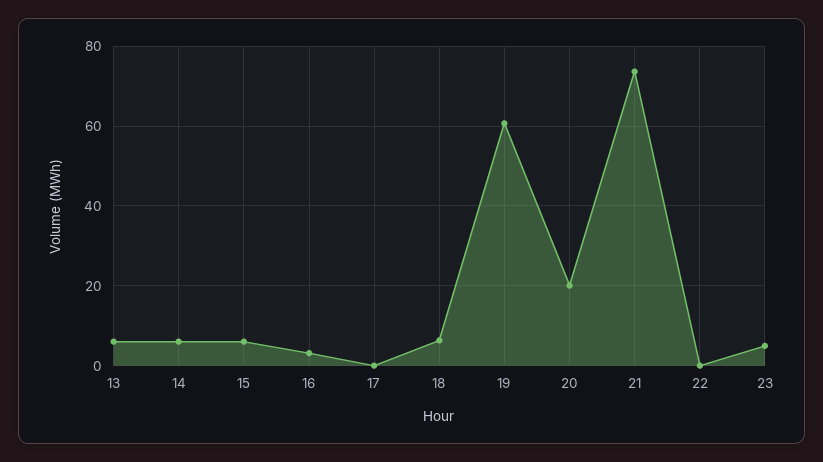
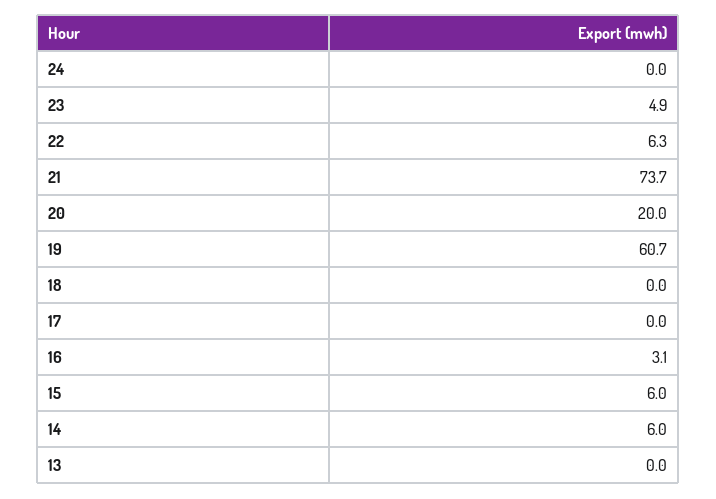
  {
-   "13": 6,
+   "13": 0,
    "14": 6,
    "15": 6,
    "16": 3.1,
    "17": 0,
-   "18": 6,
+   "18": 0,
    "19": 60.7,
    "20": 20,
    "21": 73.7,
-   "22": 0,
+   "22": 6.3,
-   "23": 4.9
+   "23": 4.9,
+   "24": 0
  }

